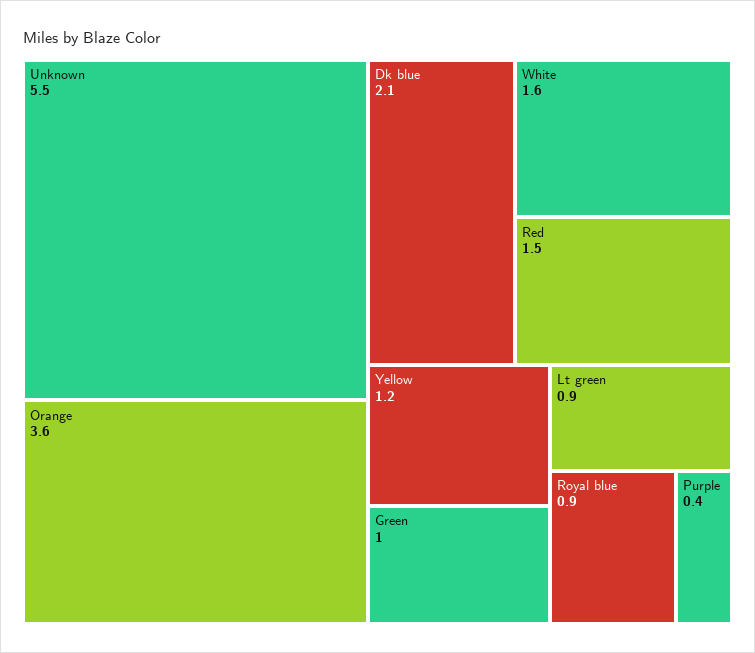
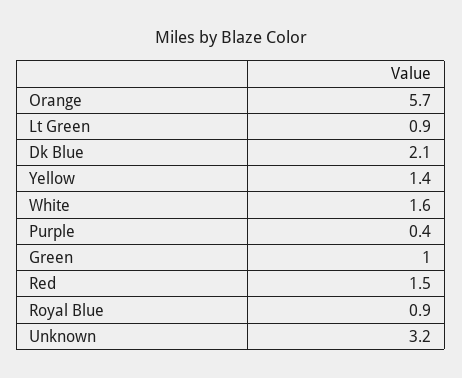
  {
-   "Unknown": 5.5,
+   "Unknown": 3.2,
-   "Orange": 3.6,
+   "Orange": 5.7,
    "Dk blue": 2.1,
    "White": 1.6,
    "Red": 1.5,
-   "Yellow": 1.2,
+   "Yellow": 1.4,
    "Green": 1,
    "Lt green": 0.9,
    "Royal blue": 0.9,
    "Purple": 0.4
  }

